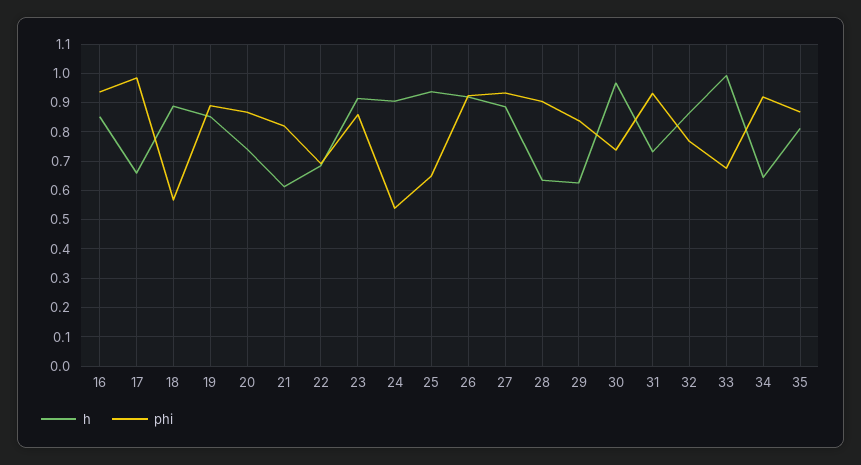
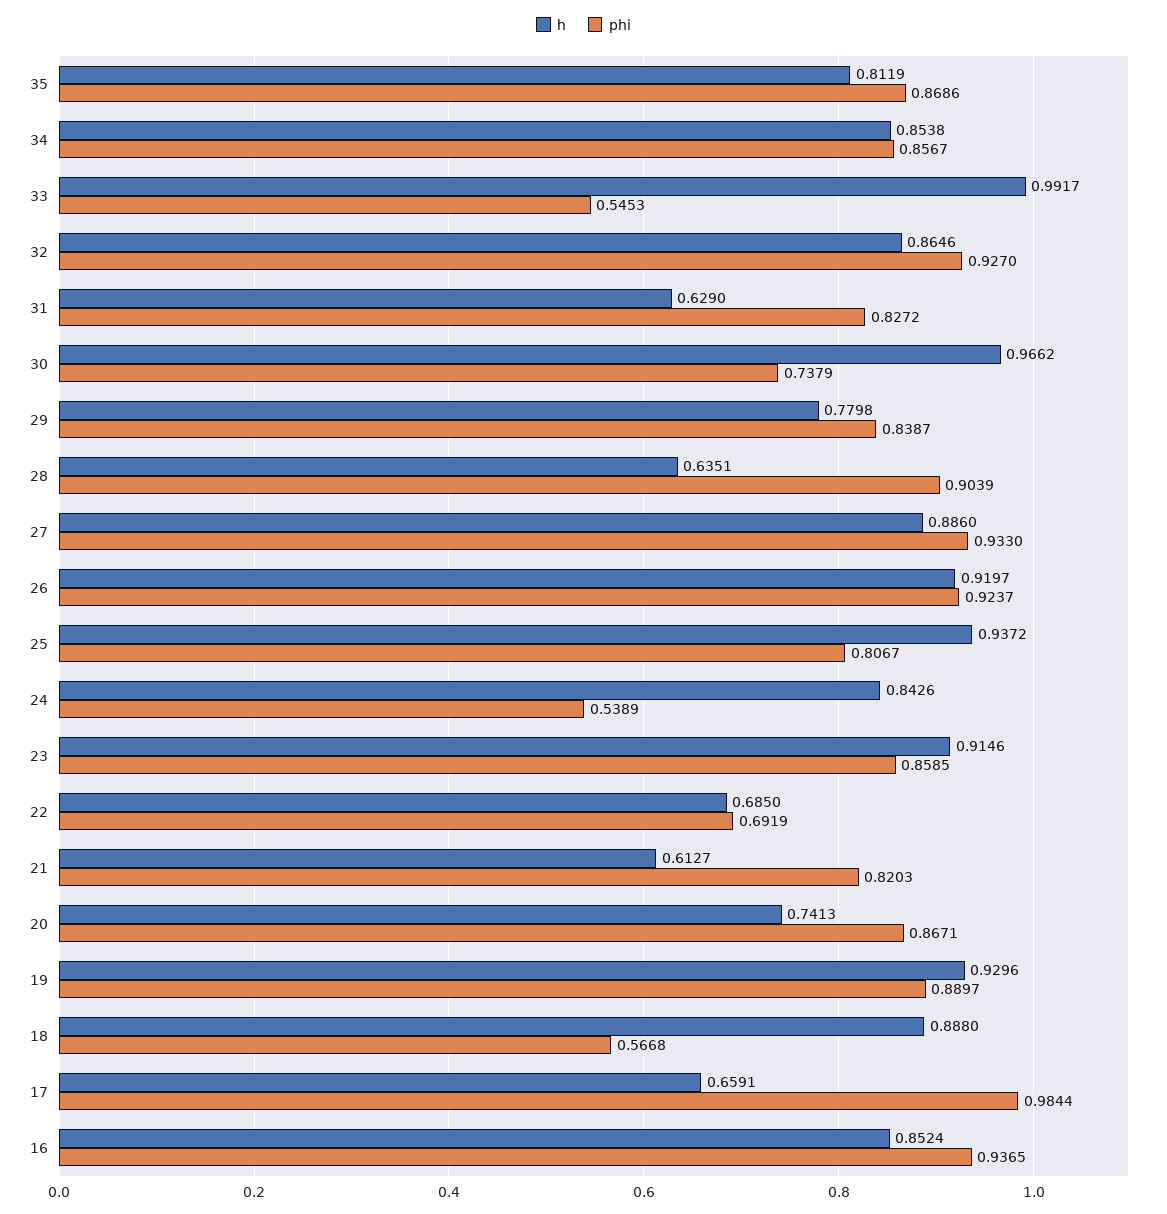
  {
    "h": {
      "16": 0.8524,
      "17": 0.6591,
      "18": 0.888,
-     "19": 0.85,
+     "19": 0.9296,
      "20": 0.7413,
      "21": 0.6127,
      "22": 0.685,
      "23": 0.9146,
-     "24": 0.9,
+     "24": 0.8426,
      "25": 0.9372,
      "26": 0.9197,
      "27": 0.886,
      "28": 0.6351,
-     "29": 0.625,
+     "29": 0.7798,
      "30": 0.9662,
-     "31": 0.725,
+     "31": 0.629,
      "32": 0.8646,
      "33": 0.9917,
-     "34": 0.65,
+     "34": 0.8538,
      "35": 0.8119
    },
    "phi": {
      "16": 0.9365,
      "17": 0.9844,
      "18": 0.5668,
      "19": 0.8897,
      "20": 0.8671,
      "21": 0.8203,
      "22": 0.6919,
      "23": 0.8585,
      "24": 0.5389,
-     "25": 0.65,
+     "25": 0.8067,
      "26": 0.9237,
      "27": 0.933,
      "28": 0.9039,
      "29": 0.8387,
      "30": 0.7379,
-     "31": 0.925,
+     "31": 0.8272,
-     "32": 0.775,
+     "32": 0.927,
-     "33": 0.675,
+     "33": 0.5453,
-     "34": 0.925,
+     "34": 0.8567,
      "35": 0.8686
    }
  }

